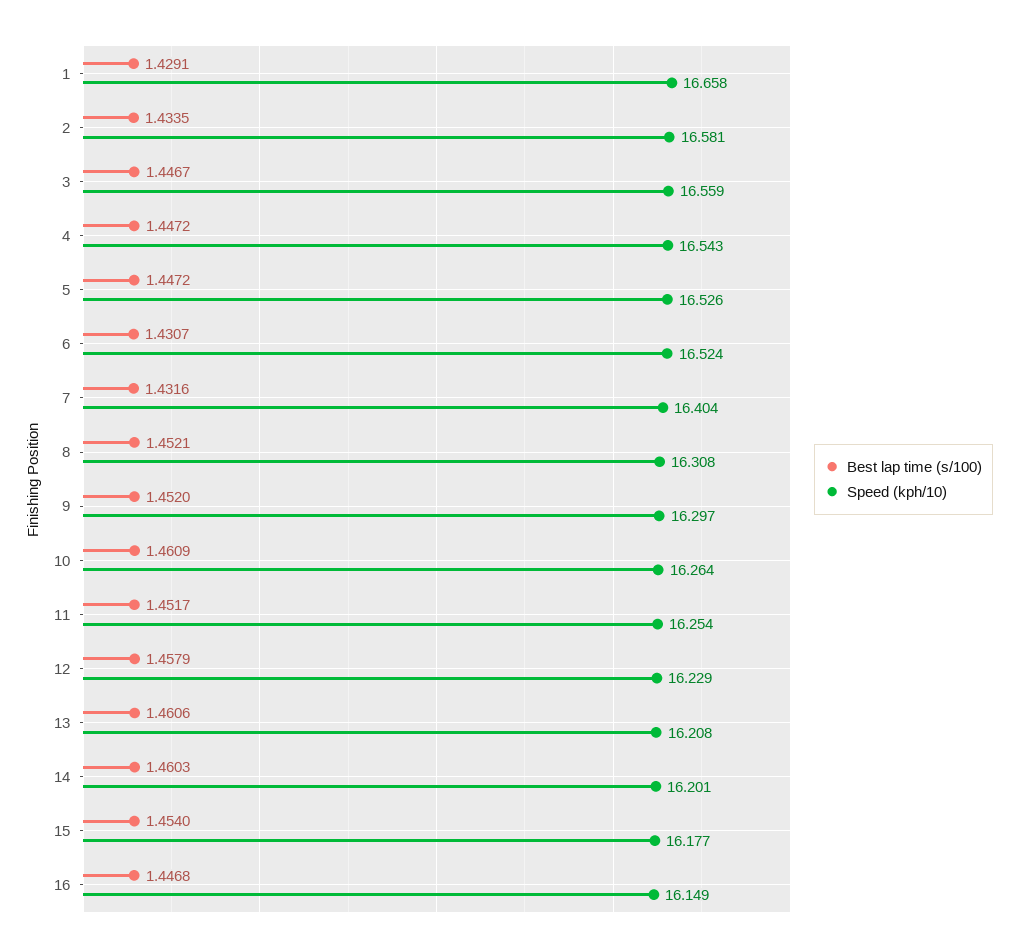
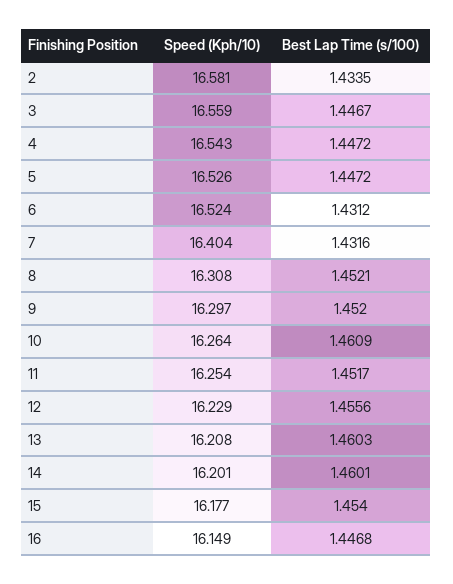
  {
    "Best lap time (s/100)": {
-     "1": 1.4291,
      "2": 1.4335,
      "3": 1.4467,
      "4": 1.4472,
      "5": 1.4472,
-     "6": 1.4307,
+     "6": 1.4312,
      "7": 1.4316,
      "8": 1.4521,
      "9": 1.452,
      "10": 1.4609,
      "11": 1.4517,
-     "12": 1.4579,
+     "12": 1.4556,
-     "13": 1.4606,
+     "13": 1.4603,
-     "14": 1.4603,
+     "14": 1.4601,
      "15": 1.454,
      "16": 1.4468
    },
    "Speed (kph/10)": {
-     "1": 16.658,
      "2": 16.581,
      "3": 16.559,
      "4": 16.543,
      "5": 16.526,
      "6": 16.524,
      "7": 16.404,
      "8": 16.308,
      "9": 16.297,
      "10": 16.264,
      "11": 16.254,
      "12": 16.229,
      "13": 16.208,
      "14": 16.201,
      "15": 16.177,
      "16": 16.149
    }
  }

